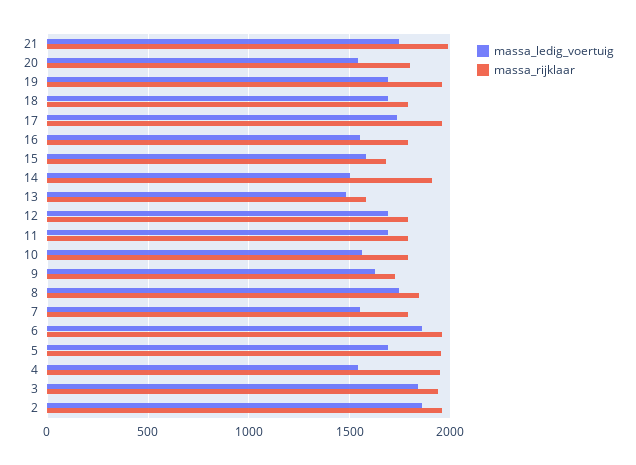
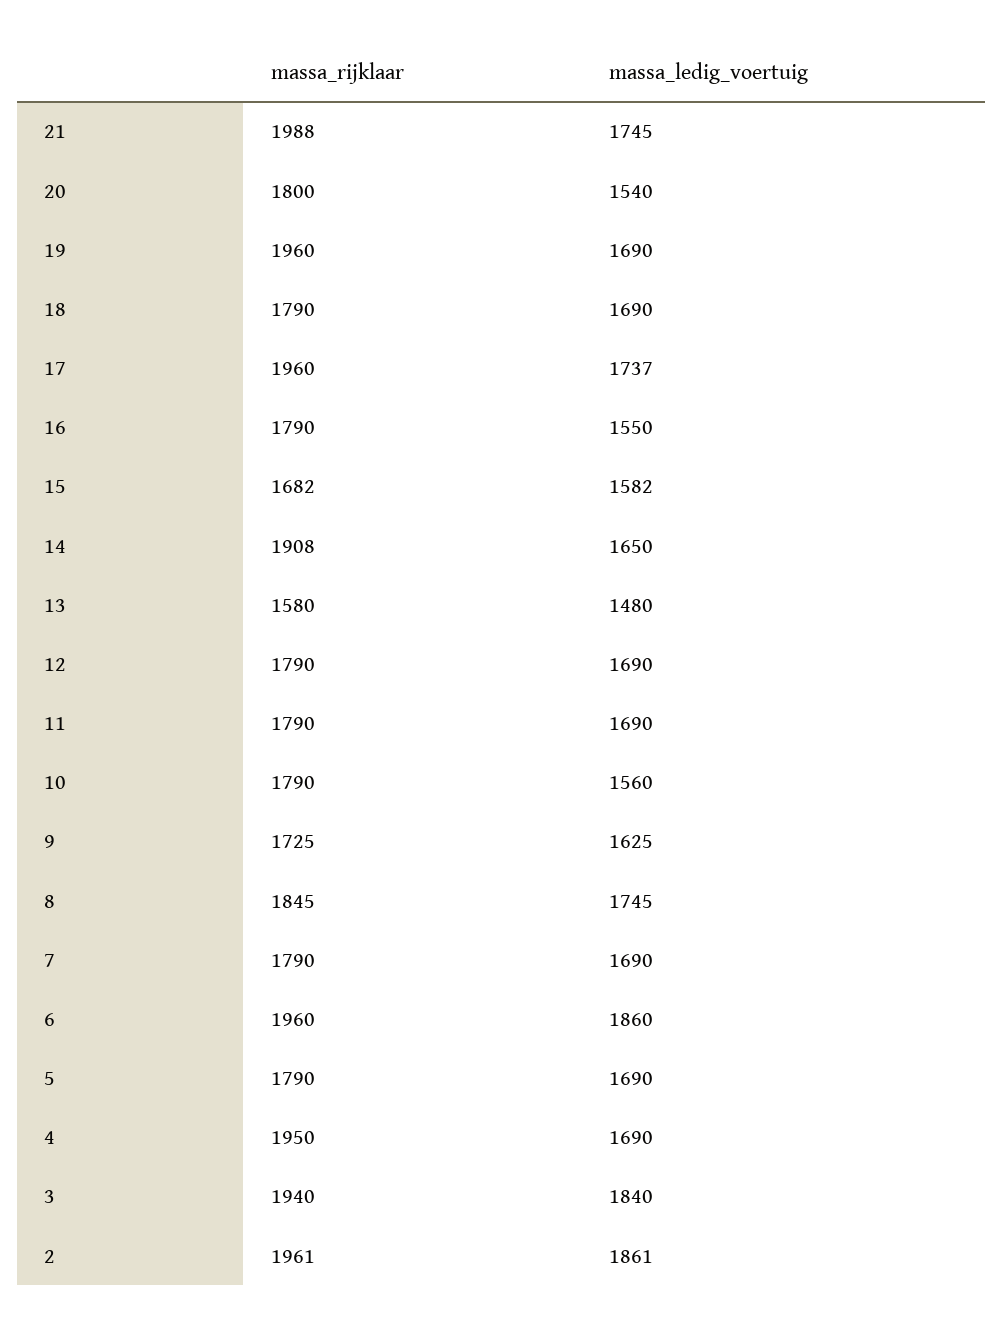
  {
    "massa_ledig_voertuig": {
      "21": 1745,
      "20": 1540,
      "19": 1690,
      "18": 1690,
      "17": 1737,
      "16": 1550,
      "15": 1582,
-     "14": 1500,
+     "14": 1650,
      "13": 1480,
      "12": 1690,
      "11": 1690,
      "10": 1560,
      "9": 1625,
      "8": 1745,
-     "7": 1550,
+     "7": 1690,
      "6": 1860,
      "5": 1690,
-     "4": 1550,
+     "4": 1690,
      "3": 1840,
      "2": 1861
    },
    "massa_rijklaar": {
      "21": 1988,
      "20": 1800,
      "19": 1960,
      "18": 1790,
      "17": 1960,
      "16": 1790,
      "15": 1682,
      "14": 1908,
      "13": 1580,
      "12": 1790,
      "11": 1790,
      "10": 1790,
      "9": 1725,
      "8": 1845,
      "7": 1790,
      "6": 1960,
-     "5": 1950,
+     "5": 1790,
      "4": 1950,
      "3": 1940,
      "2": 1961
    }
  }

